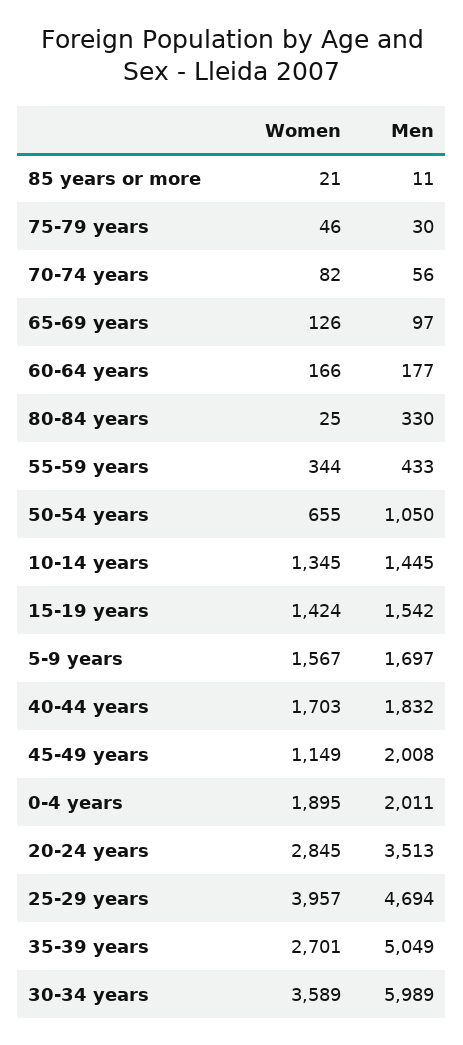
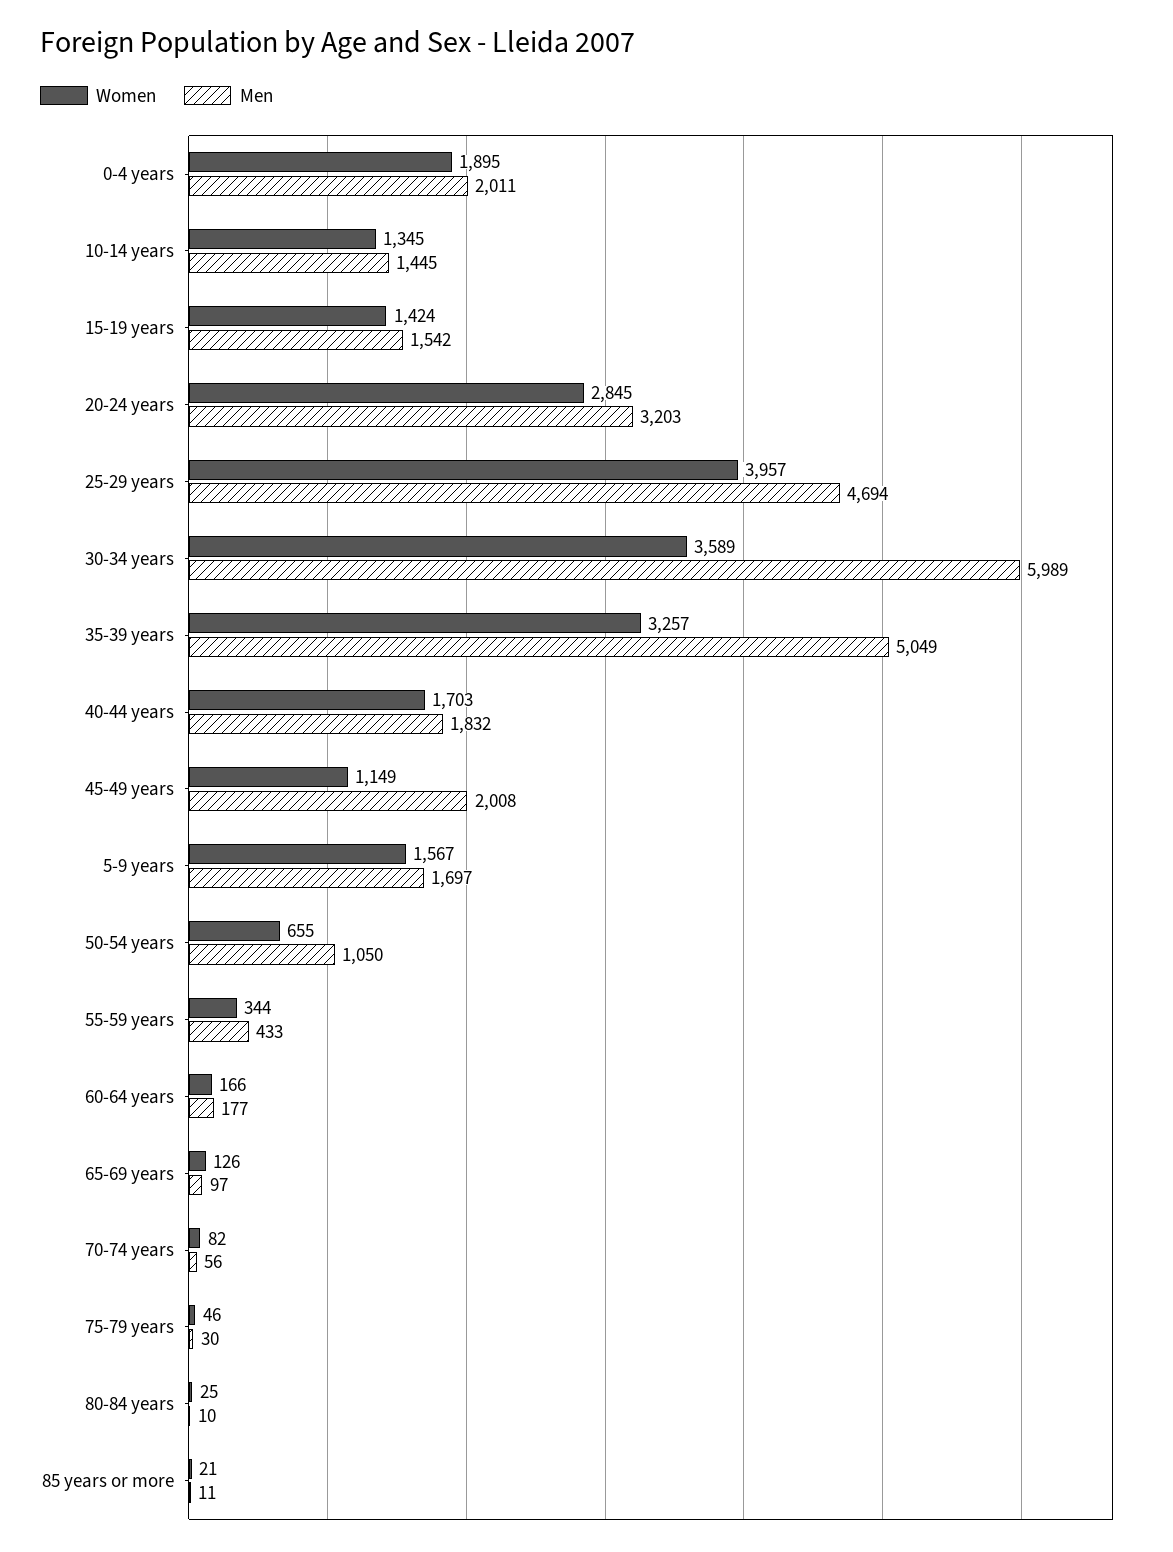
  {
    "Women": {
      "85 years or more": 21,
      "75-79 years": 46,
      "70-74 years": 82,
      "65-69 years": 126,
      "60-64 years": 166,
      "80-84 years": 25,
      "55-59 years": 344,
      "50-54 years": 655,
      "10-14 years": 1345,
      "15-19 years": 1424,
      "5-9 years": 1567,
      "40-44 years": 1703,
      "45-49 years": 1149,
      "0-4 years": 1895,
      "20-24 years": 2845,
      "25-29 years": 3957,
-     "35-39 years": 2701,
+     "35-39 years": 3257,
      "30-34 years": 3589
    },
    "Men": {
      "85 years or more": 11,
      "75-79 years": 30,
      "70-74 years": 56,
      "65-69 years": 97,
      "60-64 years": 177,
-     "80-84 years": 330,
+     "80-84 years": 10,
      "55-59 years": 433,
      "50-54 years": 1050,
      "10-14 years": 1445,
      "15-19 years": 1542,
      "5-9 years": 1697,
      "40-44 years": 1832,
      "45-49 years": 2008,
      "0-4 years": 2011,
-     "20-24 years": 3513,
+     "20-24 years": 3203,
      "25-29 years": 4694,
      "35-39 years": 5049,
      "30-34 years": 5989
    }
  }

